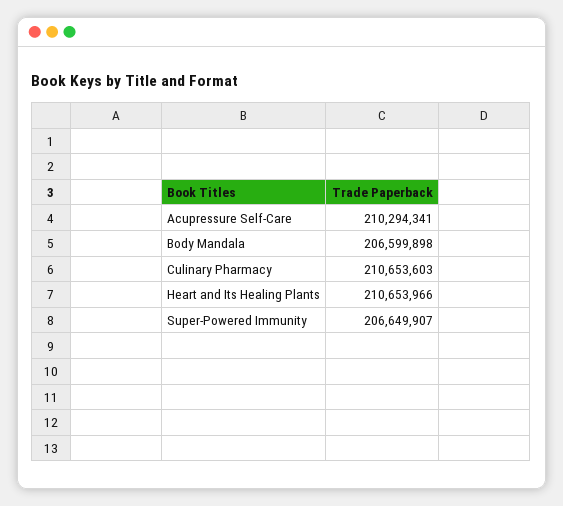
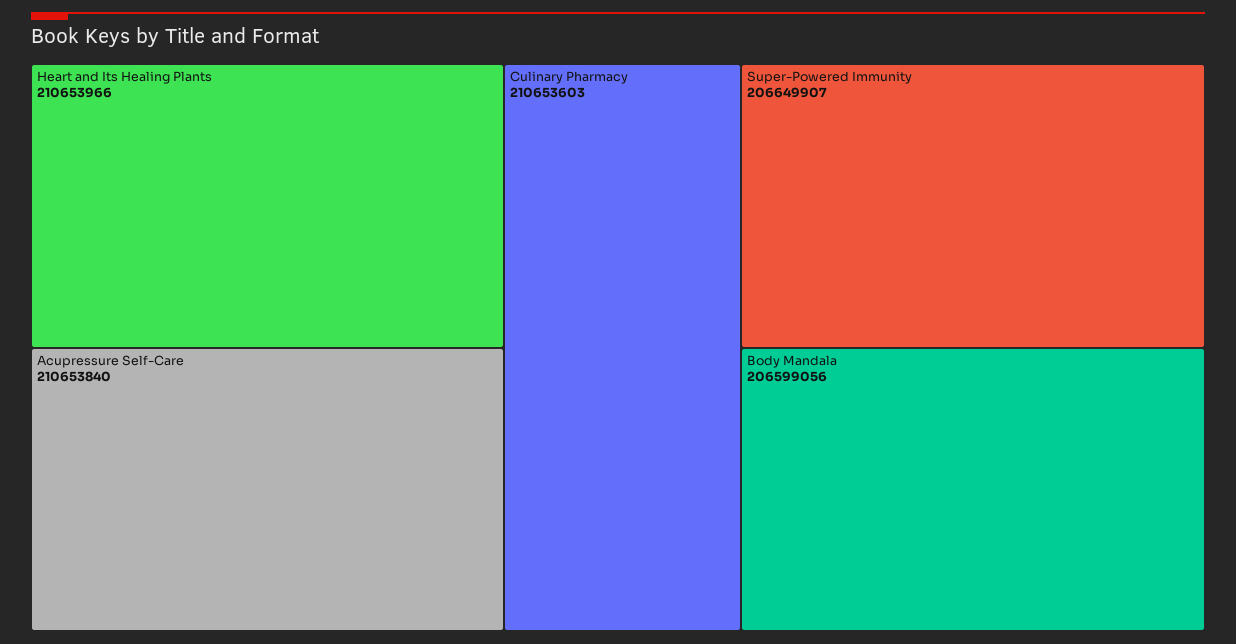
  {
-   "Acupressure Self-Care": 210294341,
+   "Acupressure Self-Care": 210653840,
-   "Body Mandala": 206599898,
+   "Body Mandala": 206599056,
    "Culinary Pharmacy": 210653603,
    "Heart and Its Healing Plants": 210653966,
    "Super-Powered Immunity": 206649907
  }

